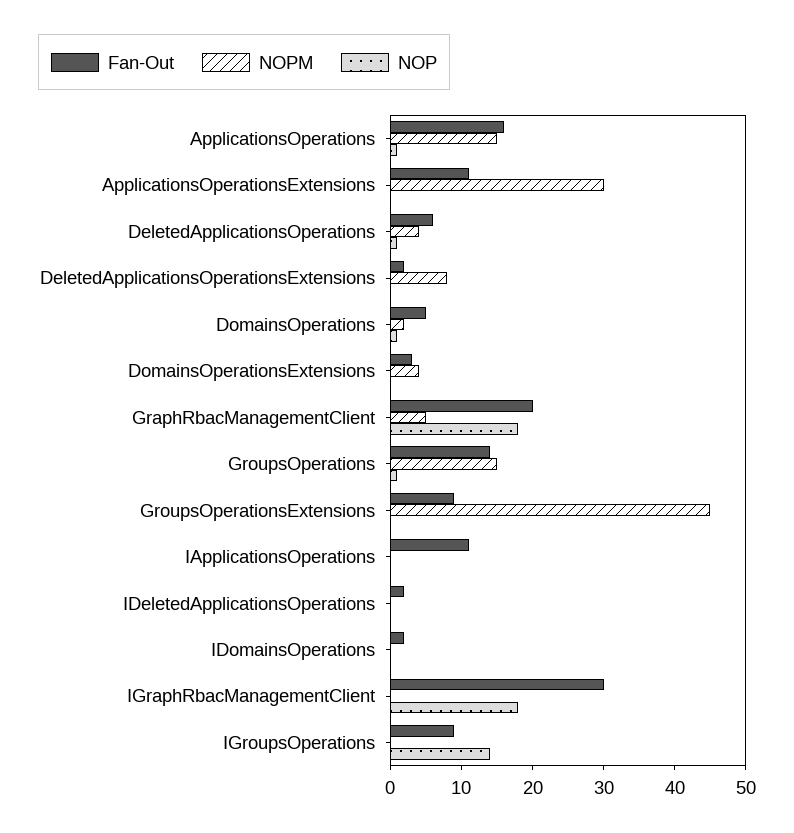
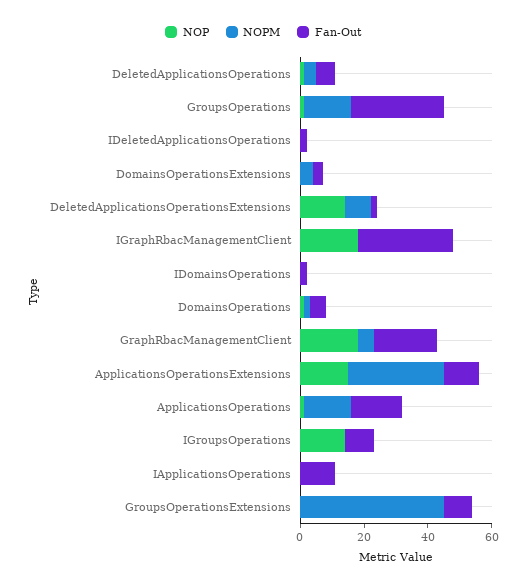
  {
    "Fan-Out": {
      "ApplicationsOperations": 15,
      "ApplicationsOperationsExtensions": 10,
      "DeletedApplicationsOperations": 5,
      "DeletedApplicationsOperationsExtensions": 0,
      "DomainsOperations": 5,
      "DomainsOperationsExtensions": 5,
      "GraphRbacManagementClient": 20,
-     "GroupsOperations": 15,
+     "GroupsOperations": 30,
      "GroupsOperationsExtensions": 10,
      "IApplicationsOperations": 10,
      "IDeletedApplicationsOperations": 0,
      "IDomainsOperations": 0,
      "IGraphRbacManagementClient": 30,
      "IGroupsOperations": 10
    },
    "NOPM": {
      "ApplicationsOperations": 15,
      "ApplicationsOperationsExtensions": 30,
      "DeletedApplicationsOperations": 5,
      "DeletedApplicationsOperationsExtensions": 10,
      "DomainsOperations": 0,
      "DomainsOperationsExtensions": 5,
      "GraphRbacManagementClient": 5,
      "GroupsOperations": 15,
      "GroupsOperationsExtensions": 45,
      "IApplicationsOperations": 0,
      "IDeletedApplicationsOperations": 0,
      "IDomainsOperations": 0,
      "IGraphRbacManagementClient": 0,
      "IGroupsOperations": 0
    },
    "NOP": {
      "ApplicationsOperations": 0,
-     "ApplicationsOperationsExtensions": 0,
+     "ApplicationsOperationsExtensions": 15,
      "DeletedApplicationsOperations": 0,
-     "DeletedApplicationsOperationsExtensions": 0,
+     "DeletedApplicationsOperationsExtensions": 15,
      "DomainsOperations": 0,
      "DomainsOperationsExtensions": 0,
      "GraphRbacManagementClient": 20,
      "GroupsOperations": 0,
      "GroupsOperationsExtensions": 0,
      "IApplicationsOperations": 0,
      "IDeletedApplicationsOperations": 0,
      "IDomainsOperations": 0,
      "IGraphRbacManagementClient": 20,
      "IGroupsOperations": 15
    }
  }

